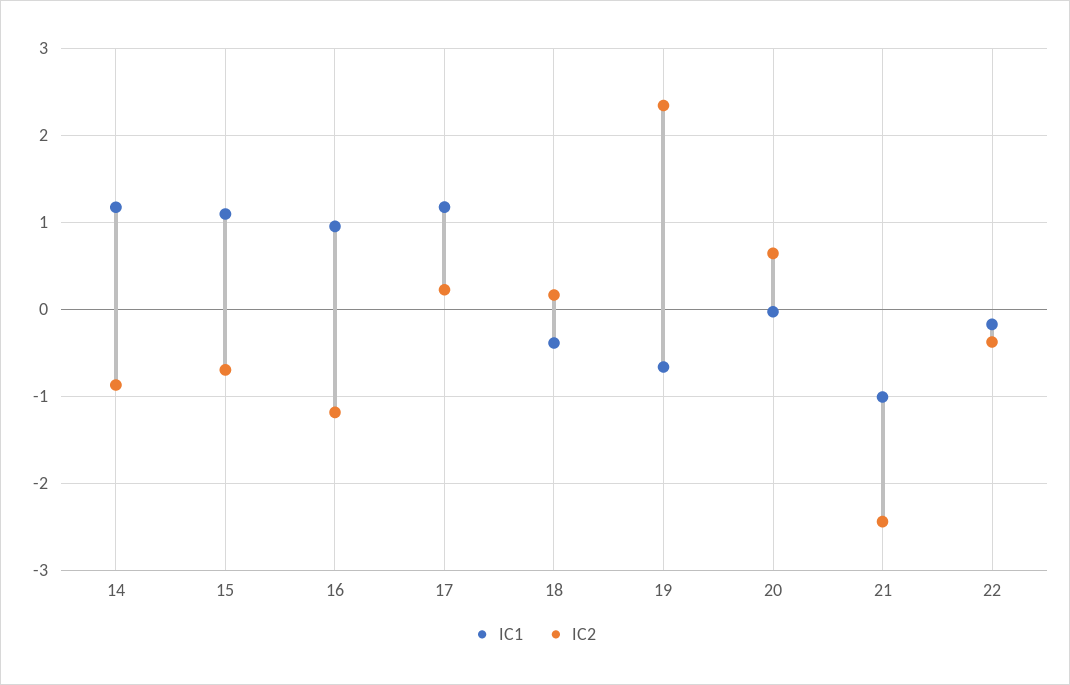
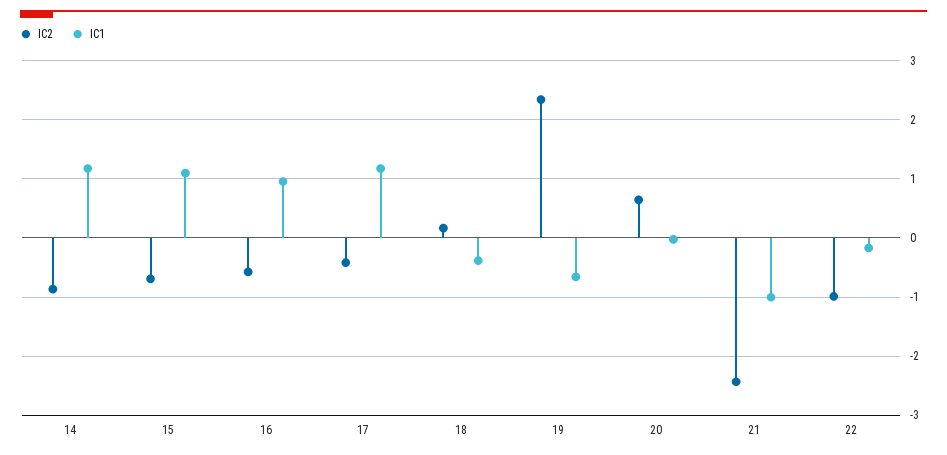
  {
    "IC1": {
      "14": 1.2,
      "15": 1.1,
      "16": 1,
      "17": 1.2,
      "18": -0.4,
      "19": -0.7,
      "20": 0,
      "21": -1,
      "22": -0.2
    },
    "IC2": {
      "14": -0.9,
      "15": -0.7,
-     "16": -1.2,
+     "16": -0.6,
-     "17": 0.2,
+     "17": -0.4,
      "18": 0.2,
      "19": 2.3,
      "20": 0.6,
      "21": -2.4,
-     "22": -0.4
+     "22": -1
    }
  }

